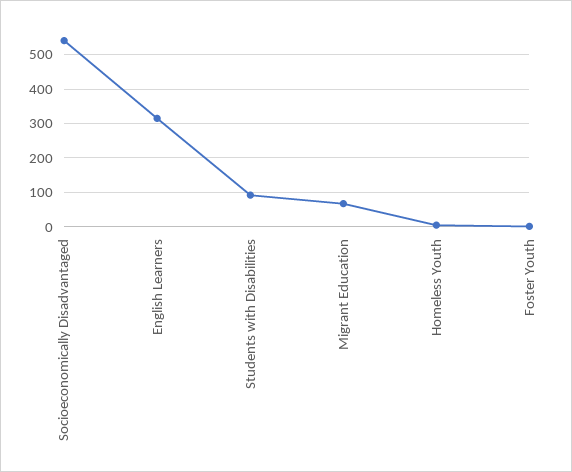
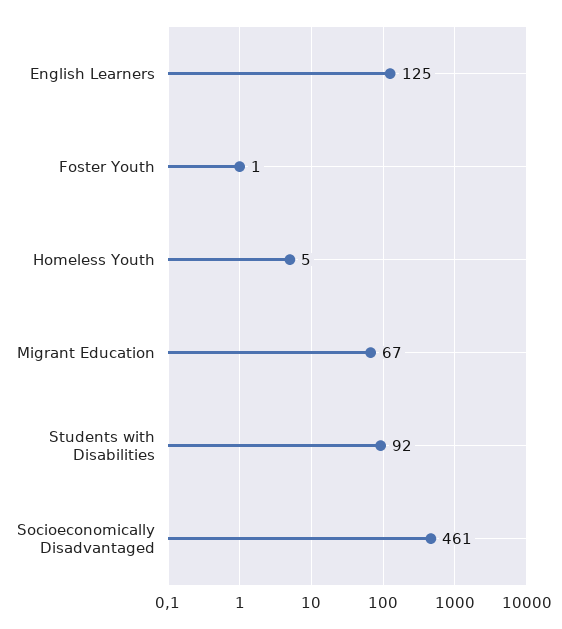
  {
-   "Socioeconomically Disadvantaged": 540,
+   "Socioeconomically Disadvantaged": 461,
-   "English Learners": 320,
+   "English Learners": 125,
    "Students with Disabilities": 92,
    "Migrant Education": 67,
    "Homeless Youth": 5,
    "Foster Youth": 1
  }

